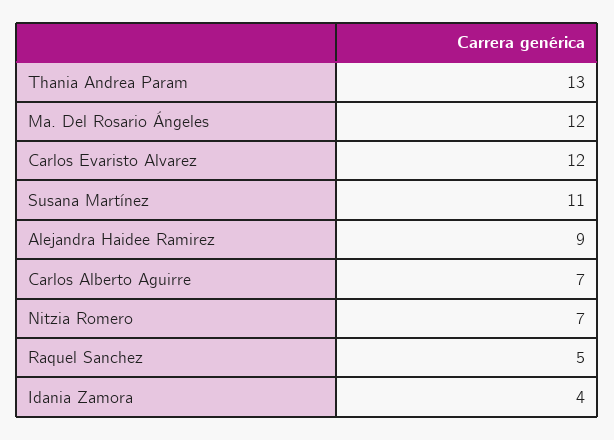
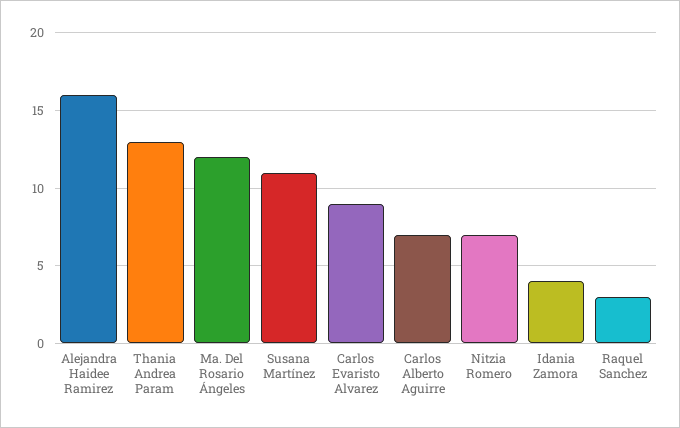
  {
    "Thania Andrea Param": 13,
    "Ma. Del Rosario Ángeles": 12,
-   "Carlos Evaristo Alvarez": 12,
+   "Carlos Evaristo Alvarez": 9,
    "Susana Martínez": 11,
-   "Alejandra Haidee Ramirez": 9,
+   "Alejandra Haidee Ramirez": 16,
    "Carlos Alberto Aguirre": 7,
    "Nitzia Romero": 7,
-   "Raquel Sanchez": 5,
+   "Raquel Sanchez": 3,
    "Idania Zamora": 4
  }

